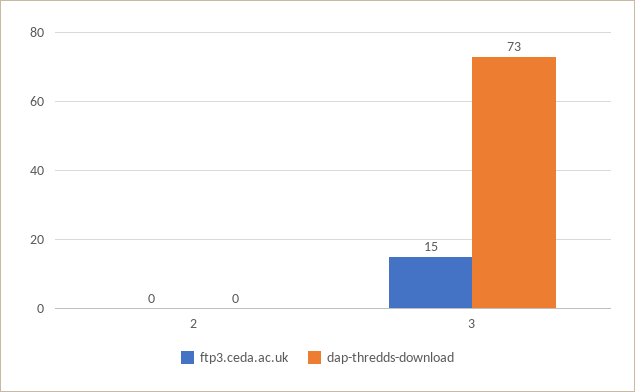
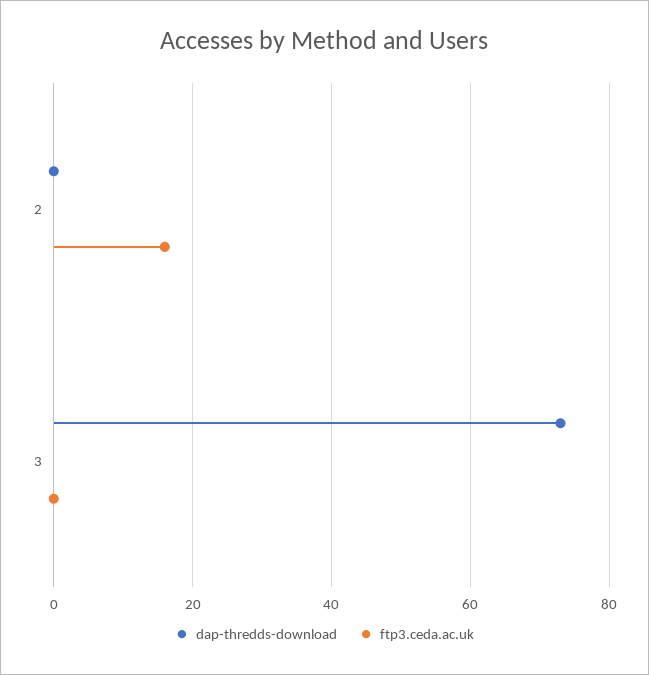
  {
    "ftp3.ceda.ac.uk": {
-     "2": 0,
+     "2": 15,
-     "3": 15
+     "3": 0
    },
    "dap-thredds-download": {
      "2": 0,
      "3": 73
    }
  }

